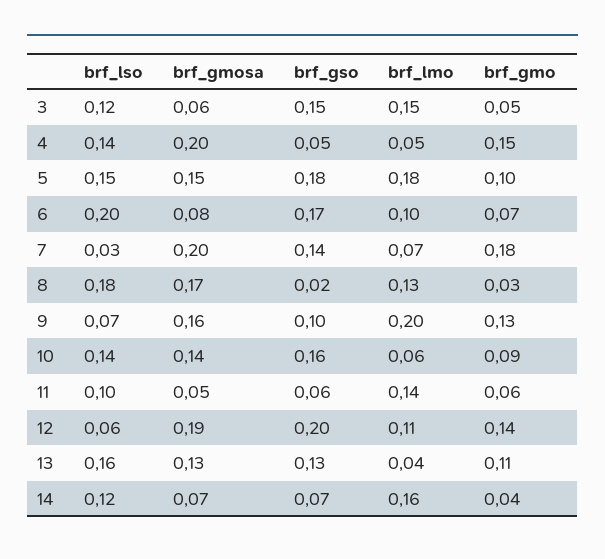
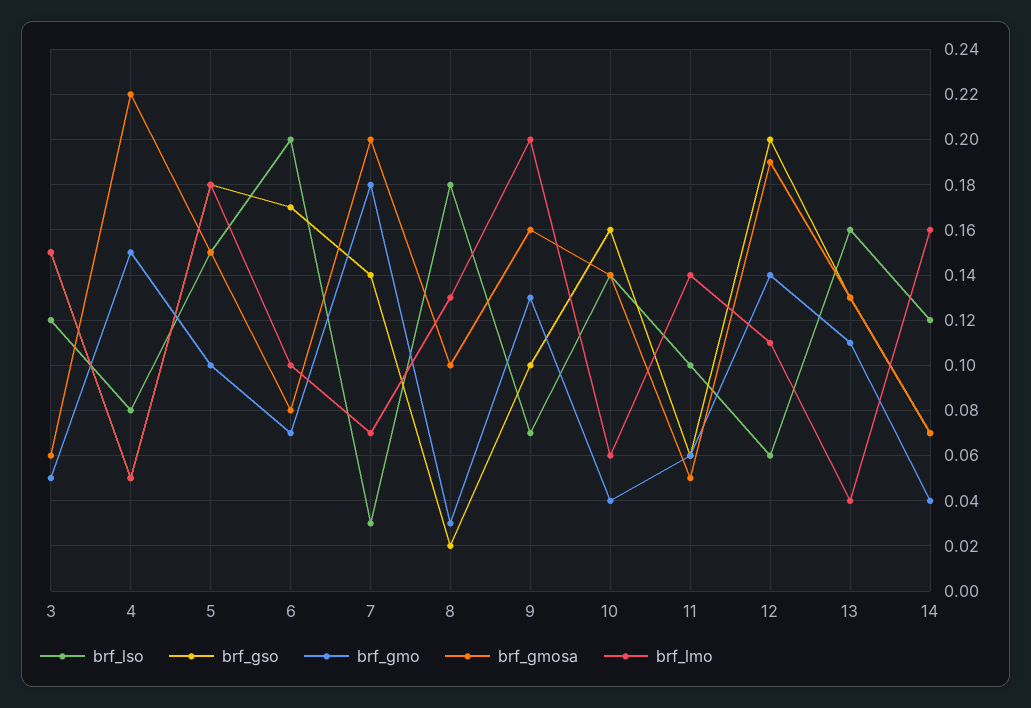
  {
    "brf_lso": {
      "3": 0.12,
-     "4": 0.14,
+     "4": 0.08,
      "5": 0.15,
      "6": 0.2,
      "7": 0.03,
      "8": 0.18,
      "9": 0.07,
      "10": 0.14,
      "11": 0.1,
      "12": 0.06,
      "13": 0.16,
      "14": 0.12
    },
    "brf_gmosa": {
      "3": 0.06,
-     "4": 0.2,
+     "4": 0.22,
      "5": 0.15,
      "6": 0.08,
      "7": 0.2,
-     "8": 0.17,
+     "8": 0.1,
      "9": 0.16,
      "10": 0.14,
      "11": 0.05,
      "12": 0.19,
      "13": 0.13,
      "14": 0.07
    },
    "brf_gso": {
      "3": 0.15,
      "4": 0.05,
      "5": 0.18,
      "6": 0.17,
      "7": 0.14,
      "8": 0.02,
      "9": 0.1,
      "10": 0.16,
      "11": 0.06,
      "12": 0.2,
      "13": 0.13,
      "14": 0.07
    },
    "brf_lmo": {
      "3": 0.15,
      "4": 0.05,
      "5": 0.18,
      "6": 0.1,
      "7": 0.07,
      "8": 0.13,
      "9": 0.2,
      "10": 0.06,
      "11": 0.14,
      "12": 0.11,
      "13": 0.04,
      "14": 0.16
    },
    "brf_gmo": {
      "3": 0.05,
      "4": 0.15,
      "5": 0.1,
      "6": 0.07,
      "7": 0.18,
      "8": 0.03,
      "9": 0.13,
-     "10": 0.09,
+     "10": 0.04,
      "11": 0.06,
      "12": 0.14,
      "13": 0.11,
      "14": 0.04
    }
  }

